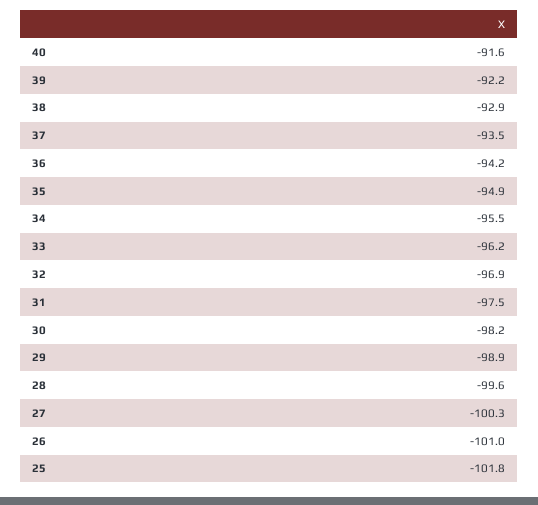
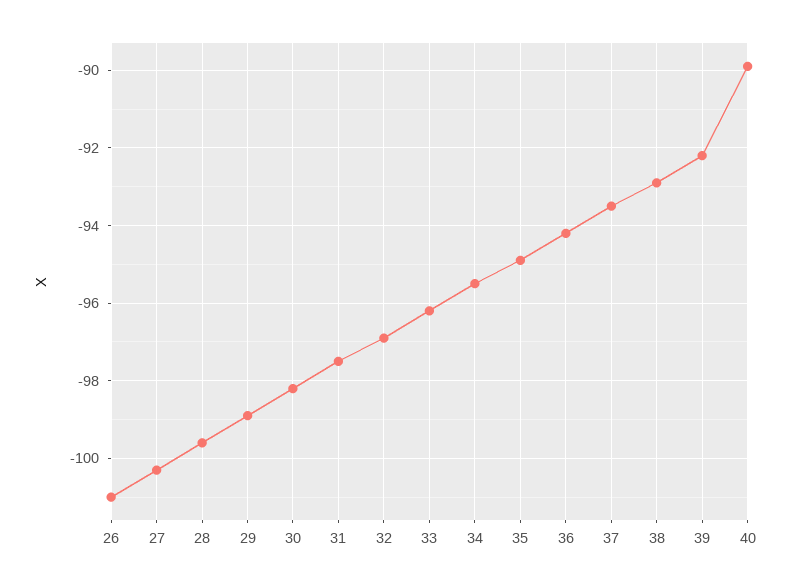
  {
-   "40": -91.6,
+   "40": -90,
    "39": -92.2,
    "38": -92.9,
    "37": -93.5,
    "36": -94.2,
    "35": -94.9,
    "34": -95.5,
    "33": -96.2,
    "32": -96.9,
    "31": -97.5,
    "30": -98.2,
    "29": -98.9,
    "28": -99.6,
    "27": -100.3,
-   "26": -101,
+   "26": -101
-   "25": -101.8
  }

